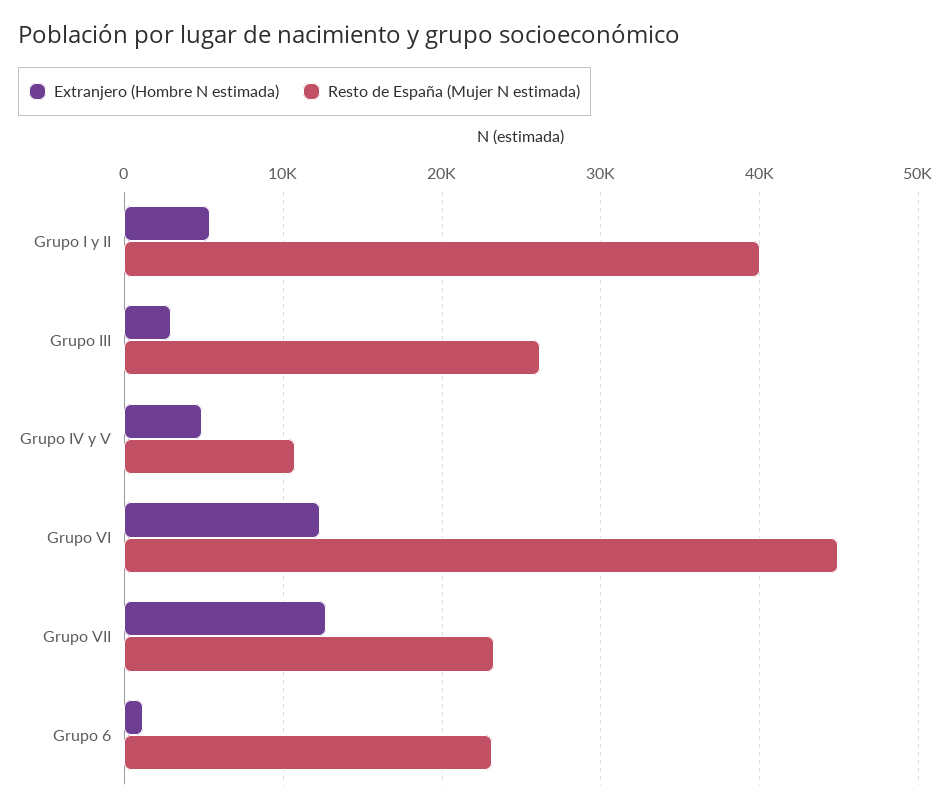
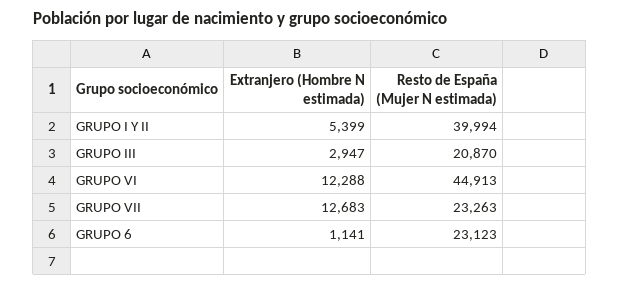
  {
    "Extranjero (Hombre N estimada)": {
      "Grupo I y II": 5399,
      "Grupo III": 2947,
-     "Grupo IV y V": 5000,
      "Grupo VI": 12288,
      "Grupo VII": 12683,
      "Grupo 6": 1141
    },
    "Resto de España (Mujer N estimada)": {
      "Grupo I y II": 39994,
-     "Grupo III": 26000,
+     "Grupo III": 20870,
-     "Grupo IV y V": 11000,
      "Grupo VI": 44913,
      "Grupo VII": 23263,
      "Grupo 6": 23123
    }
  }

